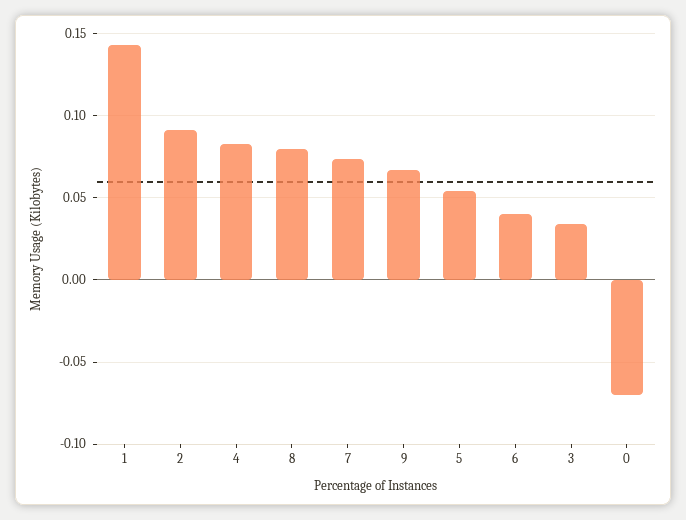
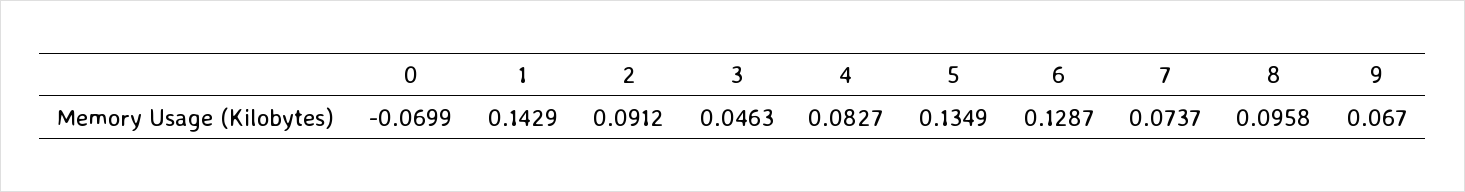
  {
    "1": 0.1429,
    "2": 0.0912,
    "4": 0.0827,
-   "8": 0.08,
+   "8": 0.0958,
    "7": 0.0737,
    "9": 0.067,
-   "5": 0.055,
+   "5": 0.1349,
-   "6": 0.04,
+   "6": 0.1287,
-   "3": 0.035,
+   "3": 0.0463,
    "0": -0.0699
  }

